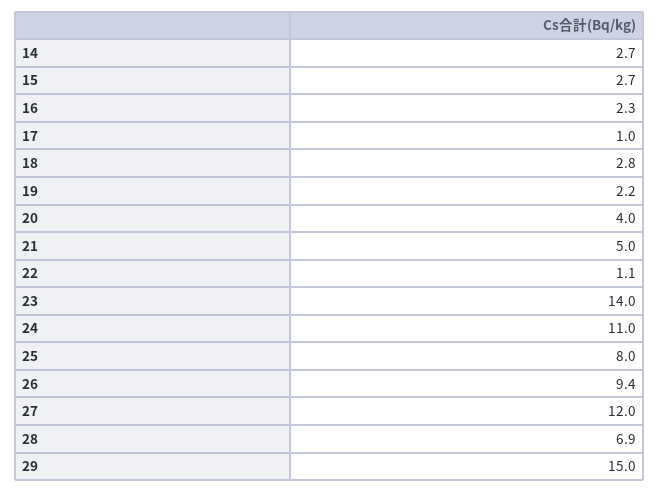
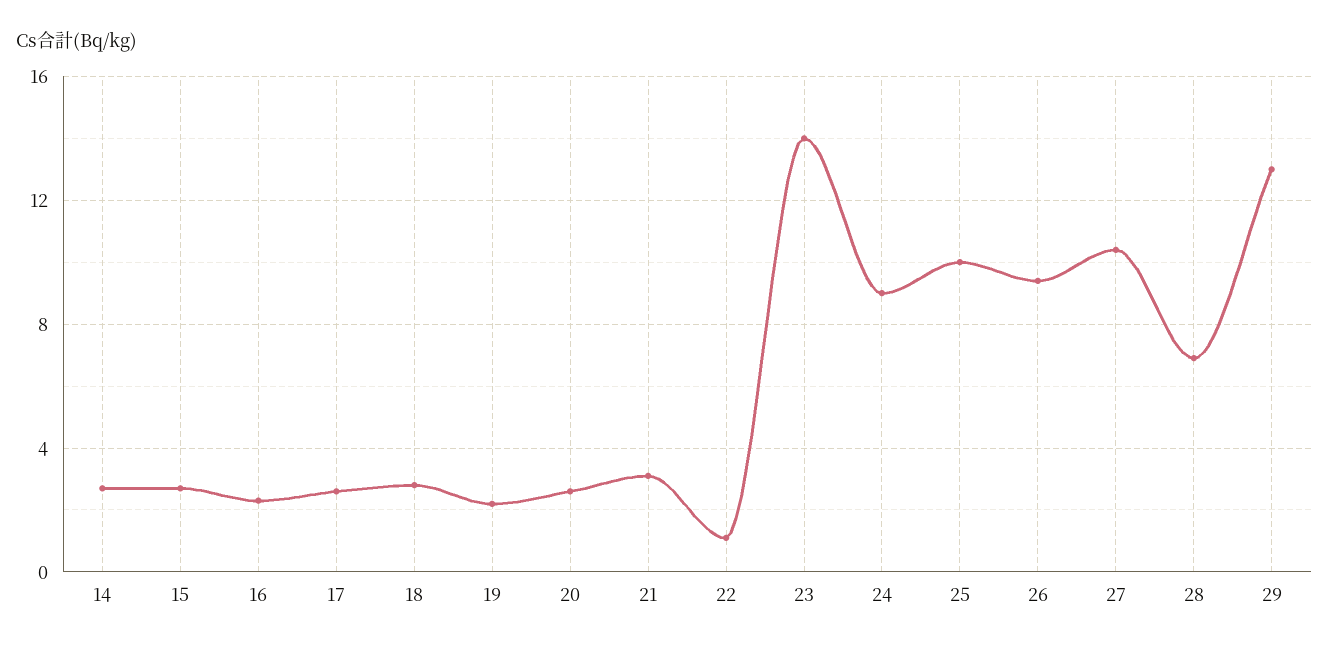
  {
    "14": 2.7,
    "15": 2.7,
    "16": 2.3,
-   "17": 1,
+   "17": 2.5,
    "18": 2.8,
    "19": 2.2,
-   "20": 4,
+   "20": 2.5,
-   "21": 5,
+   "21": 3,
    "22": 1.1,
    "23": 14,
-   "24": 11,
+   "24": 9,
-   "25": 8,
+   "25": 10,
    "26": 9.4,
-   "27": 12,
+   "27": 10.5,
    "28": 6.9,
-   "29": 15
+   "29": 13
  }

